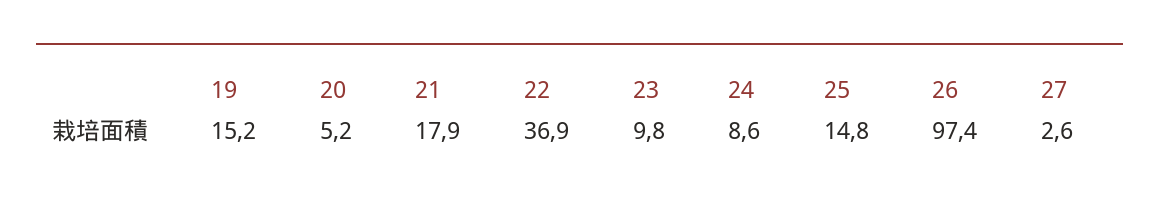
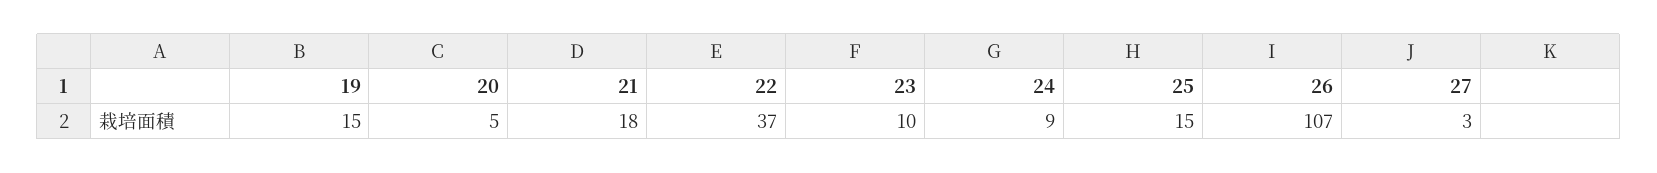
  {
    "19": 15.2,
    "20": 5.2,
    "21": 17.9,
    "22": 36.9,
    "23": 9.8,
    "24": 8.6,
    "25": 14.8,
-   "26": 97.4,
+   "26": 107,
    "27": 2.6
  }

